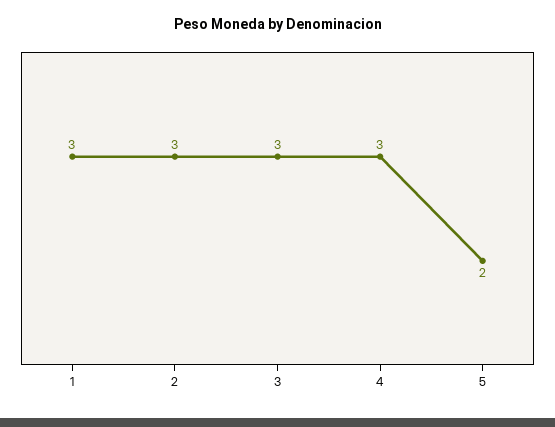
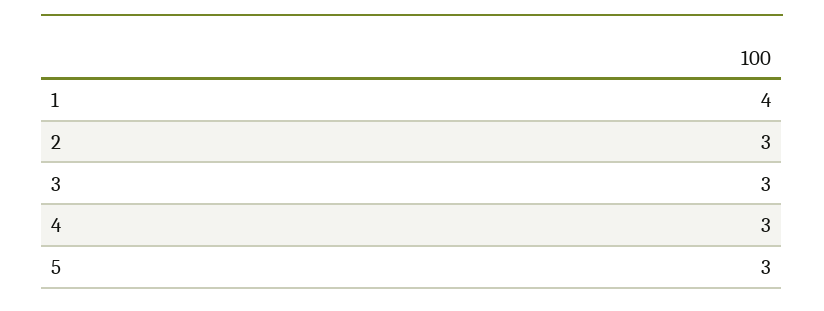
  {
-   "1": 3,
+   "1": 4,
    "2": 3,
    "3": 3,
    "4": 3,
-   "5": 2
+   "5": 3
  }

